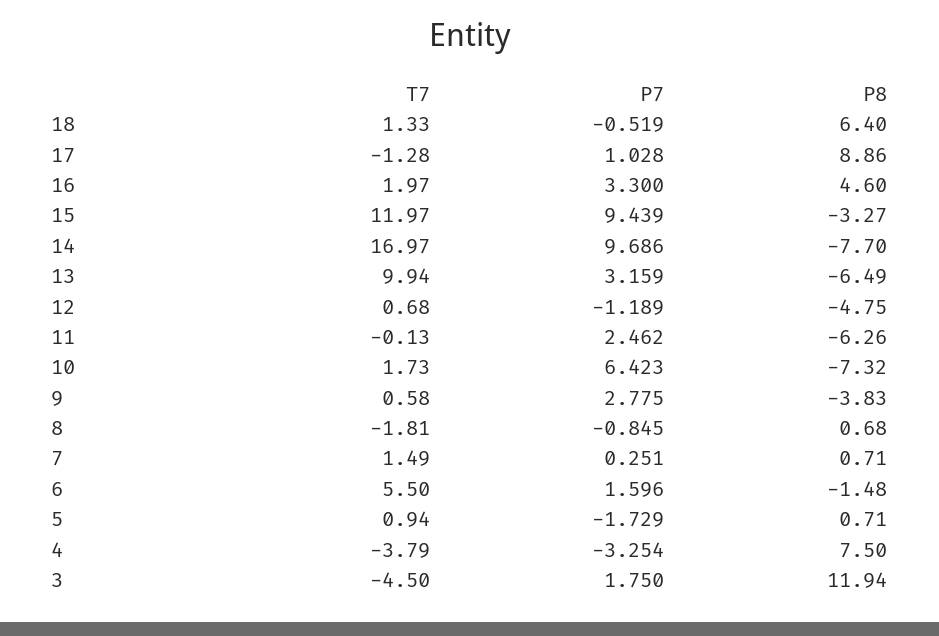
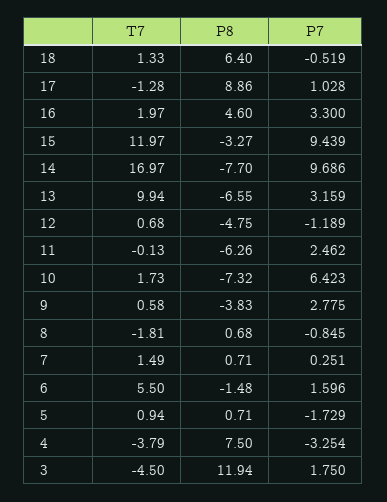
  {
    "T7": {
      "18": 1.33,
      "17": -1.28,
      "16": 1.97,
      "15": 11.97,
      "14": 16.97,
      "13": 9.94,
      "12": 0.68,
      "11": -0.13,
      "10": 1.73,
      "9": 0.58,
      "8": -1.81,
      "7": 1.49,
      "6": 5.5,
      "5": 0.94,
      "4": -3.79,
      "3": -4.5
    },
    "P7": {
      "18": -0.519,
      "17": 1.028,
      "16": 3.3,
      "15": 9.439,
      "14": 9.686,
      "13": 3.159,
      "12": -1.189,
      "11": 2.462,
      "10": 6.423,
      "9": 2.775,
      "8": -0.845,
      "7": 0.251,
      "6": 1.596,
      "5": -1.729,
      "4": -3.254,
      "3": 1.75
    },
    "P8": {
      "18": 6.4,
      "17": 8.86,
      "16": 4.6,
      "15": -3.27,
      "14": -7.7,
-     "13": -6.49,
+     "13": -6.55,
      "12": -4.75,
      "11": -6.26,
      "10": -7.32,
      "9": -3.83,
      "8": 0.68,
      "7": 0.71,
      "6": -1.48,
      "5": 0.71,
      "4": 7.5,
      "3": 11.94
    }
  }

